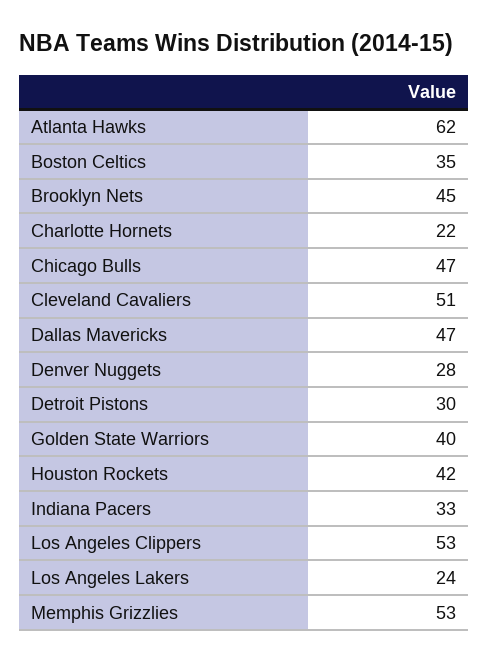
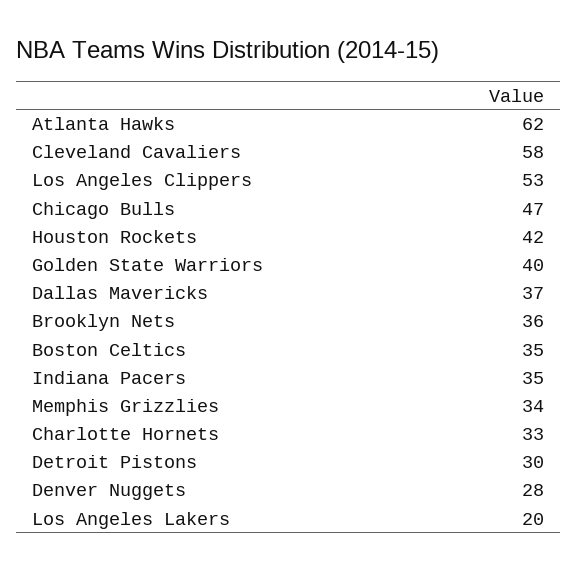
  {
    "Atlanta Hawks": 62,
    "Boston Celtics": 35,
-   "Brooklyn Nets": 45,
+   "Brooklyn Nets": 36,
-   "Charlotte Hornets": 22,
+   "Charlotte Hornets": 33,
    "Chicago Bulls": 47,
-   "Cleveland Cavaliers": 51,
+   "Cleveland Cavaliers": 58,
-   "Dallas Mavericks": 47,
+   "Dallas Mavericks": 37,
    "Denver Nuggets": 28,
    "Detroit Pistons": 30,
    "Golden State Warriors": 40,
    "Houston Rockets": 42,
-   "Indiana Pacers": 33,
+   "Indiana Pacers": 35,
    "Los Angeles Clippers": 53,
-   "Los Angeles Lakers": 24,
+   "Los Angeles Lakers": 20,
-   "Memphis Grizzlies": 53
+   "Memphis Grizzlies": 34
  }

